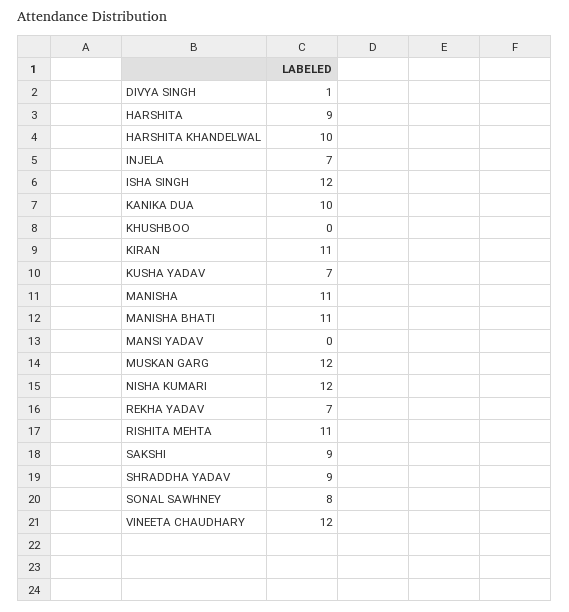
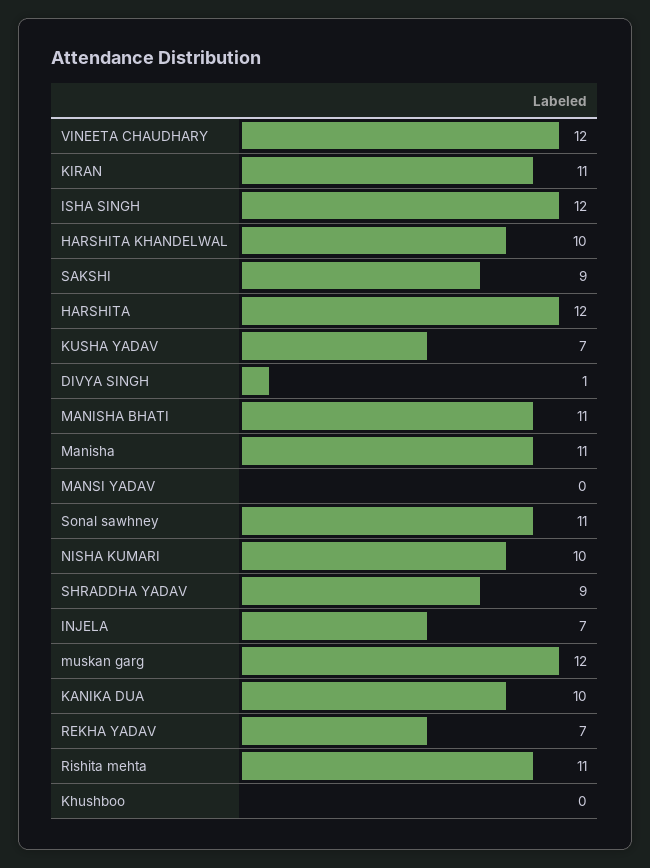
  {
    "DIVYA SINGH": 1,
-   "HARSHITA": 9,
+   "HARSHITA": 12,
    "HARSHITA KHANDELWAL": 10,
    "INJELA": 7,
    "ISHA SINGH": 12,
    "KANIKA DUA": 10,
    "KHUSHBOO": 0,
    "KIRAN": 11,
    "KUSHA YADAV": 7,
    "MANISHA": 11,
    "MANISHA BHATI": 11,
    "MANSI YADAV": 0,
    "MUSKAN GARG": 12,
-   "NISHA KUMARI": 12,
+   "NISHA KUMARI": 10,
    "REKHA YADAV": 7,
    "RISHITA MEHTA": 11,
    "SAKSHI": 9,
    "SHRADDHA YADAV": 9,
-   "SONAL SAWHNEY": 8,
+   "SONAL SAWHNEY": 11,
    "VINEETA CHAUDHARY": 12
  }

